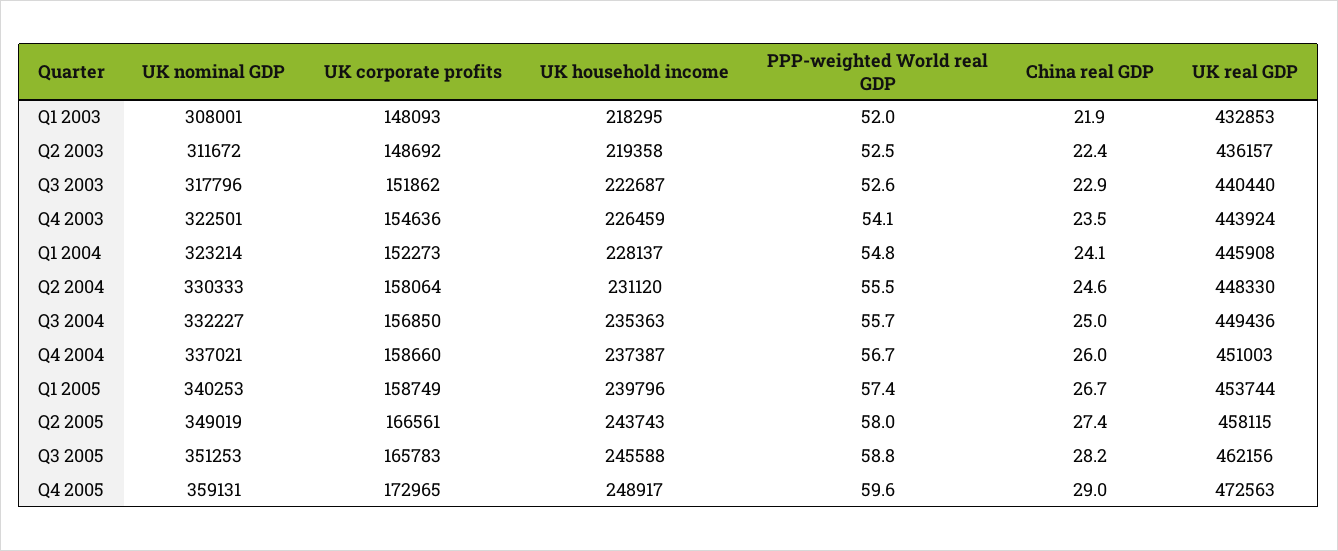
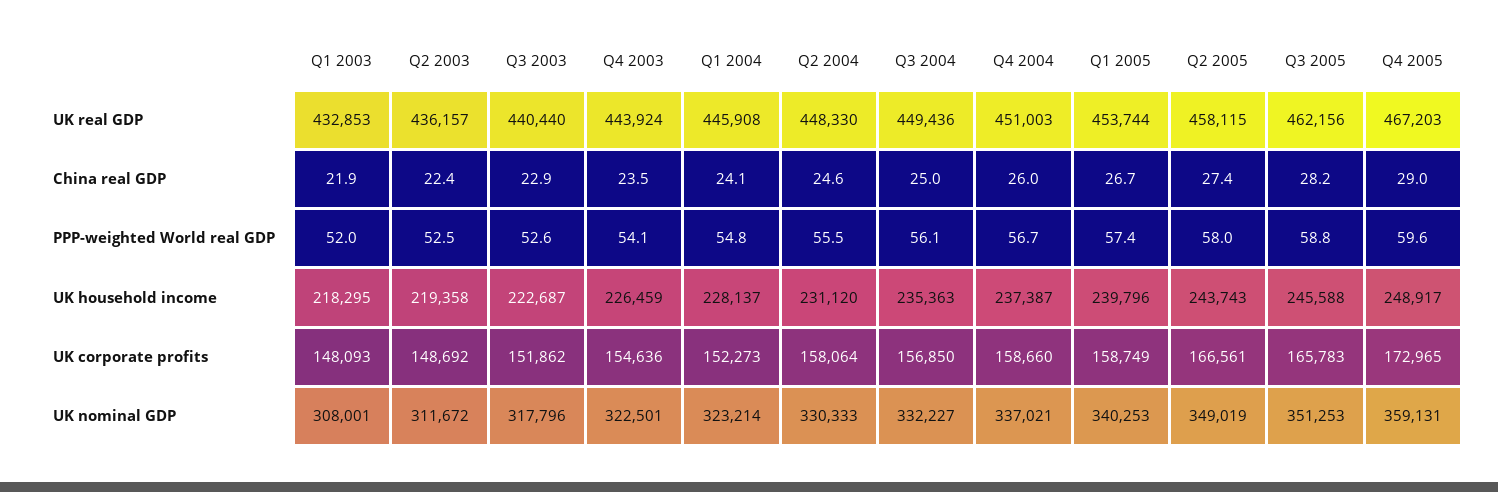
  {
    "UK nominal GDP": {
      "Q1 2003": 308001,
      "Q2 2003": 311672,
      "Q3 2003": 317796,
      "Q4 2003": 322501,
      "Q1 2004": 323214,
      "Q2 2004": 330333,
      "Q3 2004": 332227,
      "Q4 2004": 337021,
      "Q1 2005": 340253,
      "Q2 2005": 349019,
      "Q3 2005": 351253,
      "Q4 2005": 359131
    },
    "UK corporate profits": {
      "Q1 2003": 148093,
      "Q2 2003": 148692,
      "Q3 2003": 151862,
      "Q4 2003": 154636,
      "Q1 2004": 152273,
      "Q2 2004": 158064,
      "Q3 2004": 156850,
      "Q4 2004": 158660,
      "Q1 2005": 158749,
      "Q2 2005": 166561,
      "Q3 2005": 165783,
      "Q4 2005": 172965
    },
    "UK household income": {
      "Q1 2003": 218295,
      "Q2 2003": 219358,
      "Q3 2003": 222687,
      "Q4 2003": 226459,
      "Q1 2004": 228137,
      "Q2 2004": 231120,
      "Q3 2004": 235363,
      "Q4 2004": 237387,
      "Q1 2005": 239796,
      "Q2 2005": 243743,
      "Q3 2005": 245588,
      "Q4 2005": 248917
    },
    "PPP-weighted World real GDP": {
      "Q1 2003": 52,
      "Q2 2003": 52.5,
      "Q3 2003": 52.6,
      "Q4 2003": 54.1,
      "Q1 2004": 54.8,
      "Q2 2004": 55.5,
-     "Q3 2004": 55.7,
+     "Q3 2004": 56.1,
      "Q4 2004": 56.7,
      "Q1 2005": 57.4,
      "Q2 2005": 58,
      "Q3 2005": 58.8,
      "Q4 2005": 59.6
    },
    "China real GDP": {
      "Q1 2003": 21.9,
      "Q2 2003": 22.4,
      "Q3 2003": 22.9,
      "Q4 2003": 23.5,
      "Q1 2004": 24.1,
      "Q2 2004": 24.6,
      "Q3 2004": 25,
      "Q4 2004": 26,
      "Q1 2005": 26.7,
      "Q2 2005": 27.4,
      "Q3 2005": 28.2,
      "Q4 2005": 29
    },
    "UK real GDP": {
      "Q1 2003": 432853,
      "Q2 2003": 436157,
      "Q3 2003": 440440,
      "Q4 2003": 443924,
      "Q1 2004": 445908,
      "Q2 2004": 448330,
      "Q3 2004": 449436,
      "Q4 2004": 451003,
      "Q1 2005": 453744,
      "Q2 2005": 458115,
      "Q3 2005": 462156,
-     "Q4 2005": 472563
+     "Q4 2005": 467203
    }
  }

